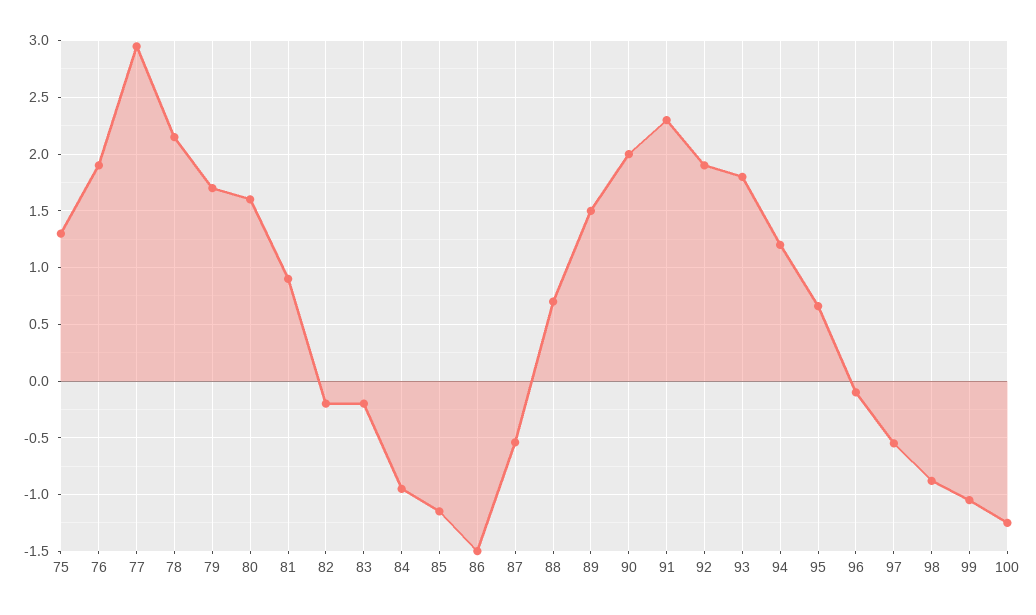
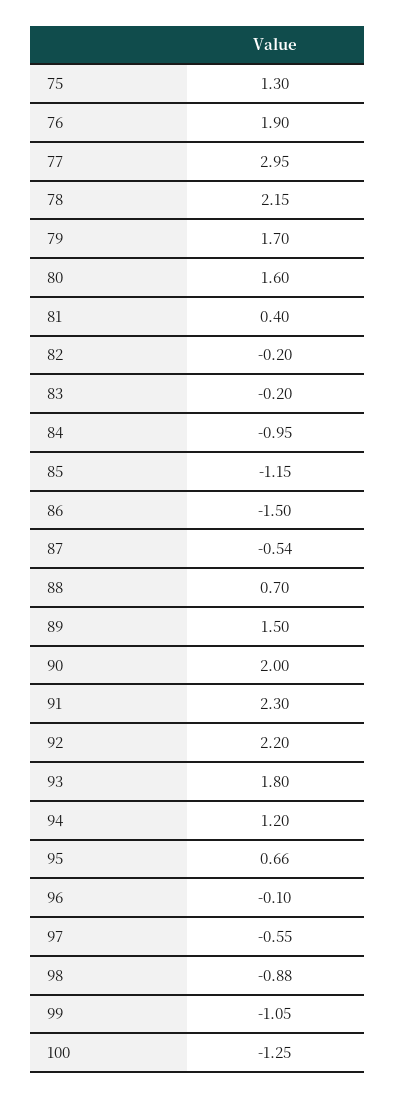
  {
    "75": 1.3,
    "76": 1.9,
    "77": 2.95,
    "78": 2.15,
    "79": 1.7,
    "80": 1.6,
-   "81": 0.9,
+   "81": 0.4,
    "82": -0.2,
    "83": -0.2,
    "84": -0.95,
    "85": -1.15,
    "86": -1.5,
    "87": -0.54,
    "88": 0.7,
    "89": 1.5,
    "90": 2,
    "91": 2.3,
-   "92": 1.9,
+   "92": 2.2,
    "93": 1.8,
    "94": 1.2,
    "95": 0.66,
    "96": -0.1,
    "97": -0.55,
    "98": -0.88,
    "99": -1.05,
    "100": -1.25
  }

